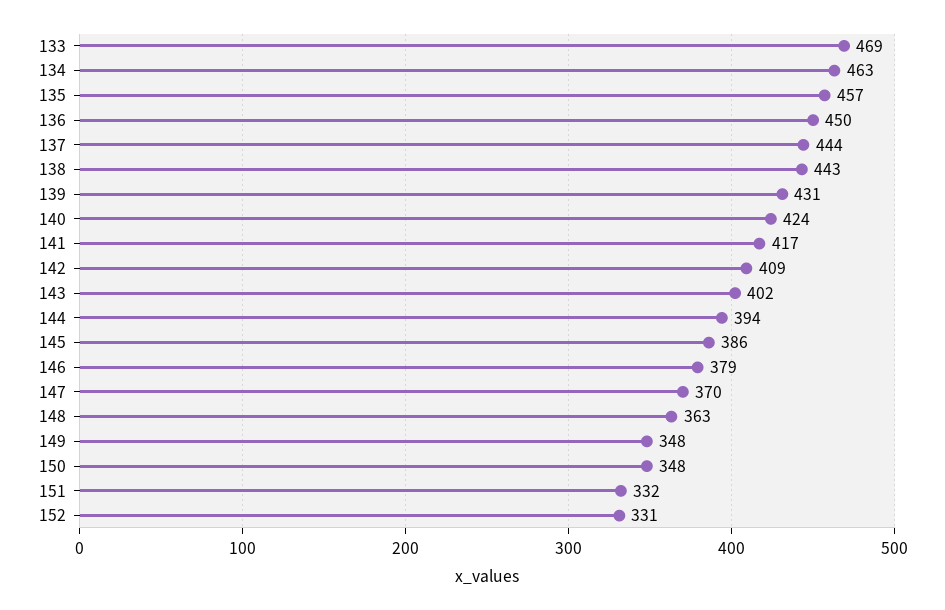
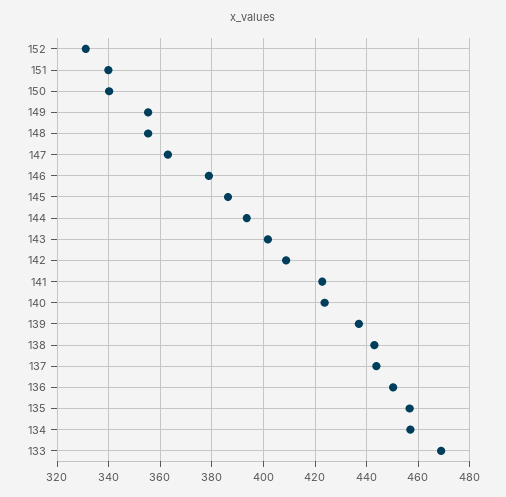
  {
    "133": 469,
-   "134": 463,
+   "134": 457.5,
    "135": 457,
    "136": 450,
    "137": 444,
    "138": 443,
-   "139": 431,
+   "139": 437.5,
    "140": 424,
-   "141": 417,
+   "141": 422.5,
    "142": 409,
    "143": 402,
    "144": 394,
    "145": 386,
    "146": 379,
-   "147": 370,
+   "147": 362.5,
-   "148": 363,
+   "148": 355,
-   "149": 348,
+   "149": 355,
-   "150": 348,
+   "150": 340,
-   "151": 332,
+   "151": 340,
    "152": 331
  }

